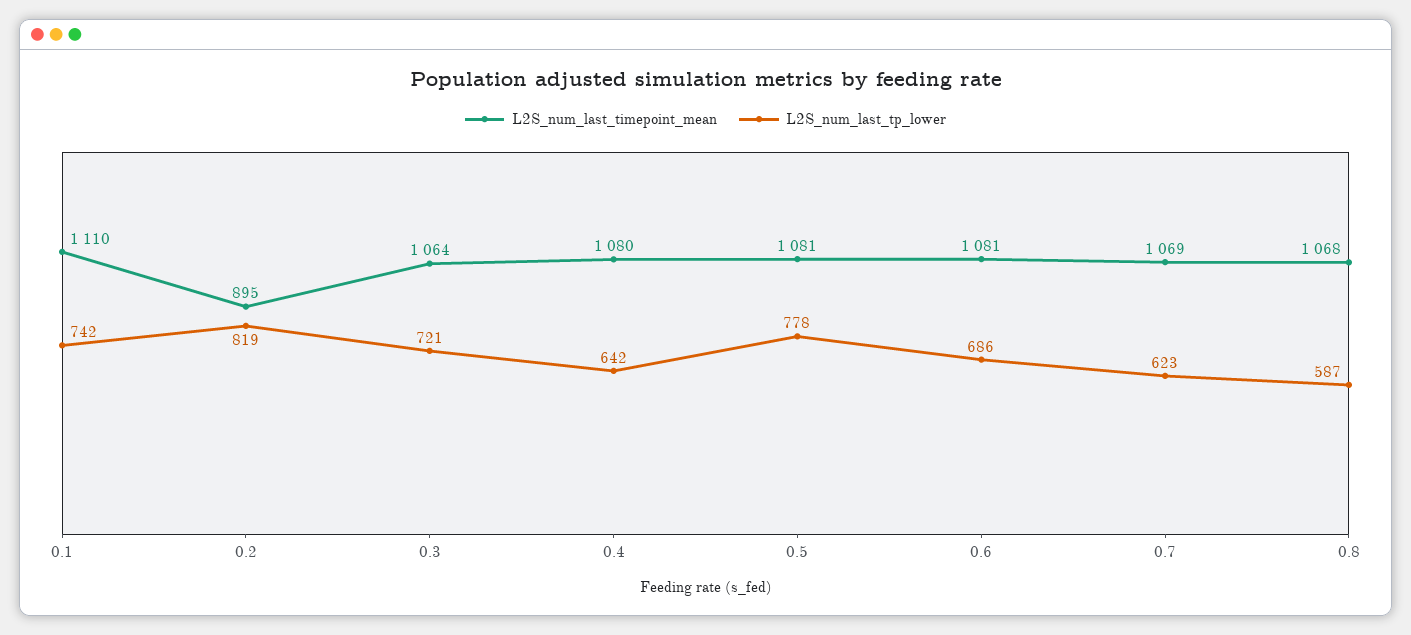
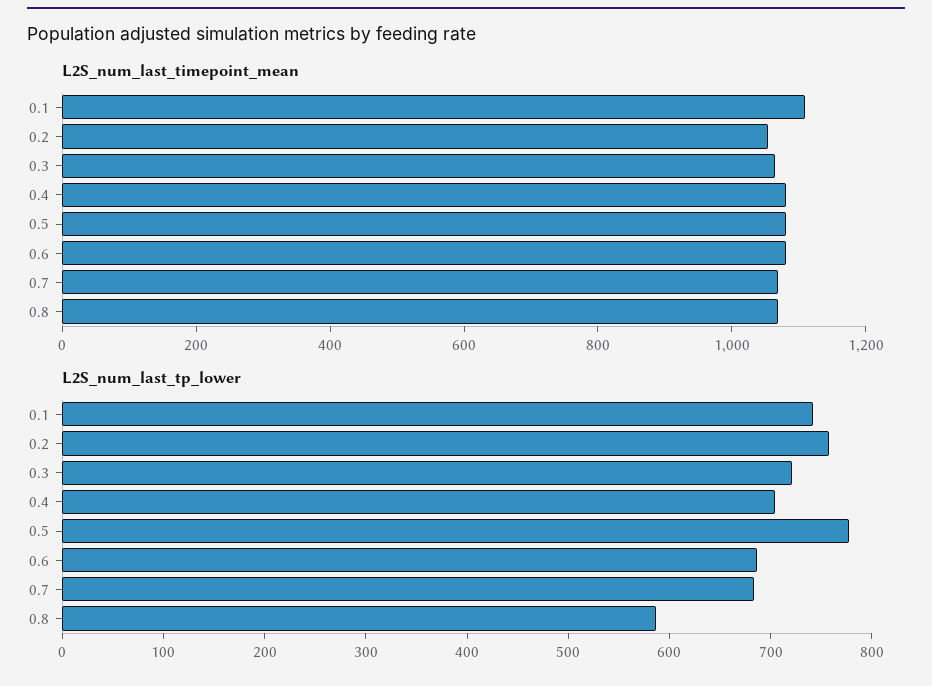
  {
    "L2S_num_last_timepoint_mean": {
      "0.1": 1110,
-     "0.2": 895,
+     "0.2": 1050,
      "0.3": 1064,
      "0.4": 1080,
      "0.5": 1081,
      "0.6": 1081,
      "0.7": 1069,
      "0.8": 1068
    },
    "L2S_num_last_tp_lower": {
      "0.1": 742,
-     "0.2": 819,
+     "0.2": 760,
      "0.3": 721,
-     "0.4": 642,
+     "0.4": 700,
      "0.5": 778,
      "0.6": 686,
-     "0.7": 623,
+     "0.7": 680,
      "0.8": 587
    }
  }

